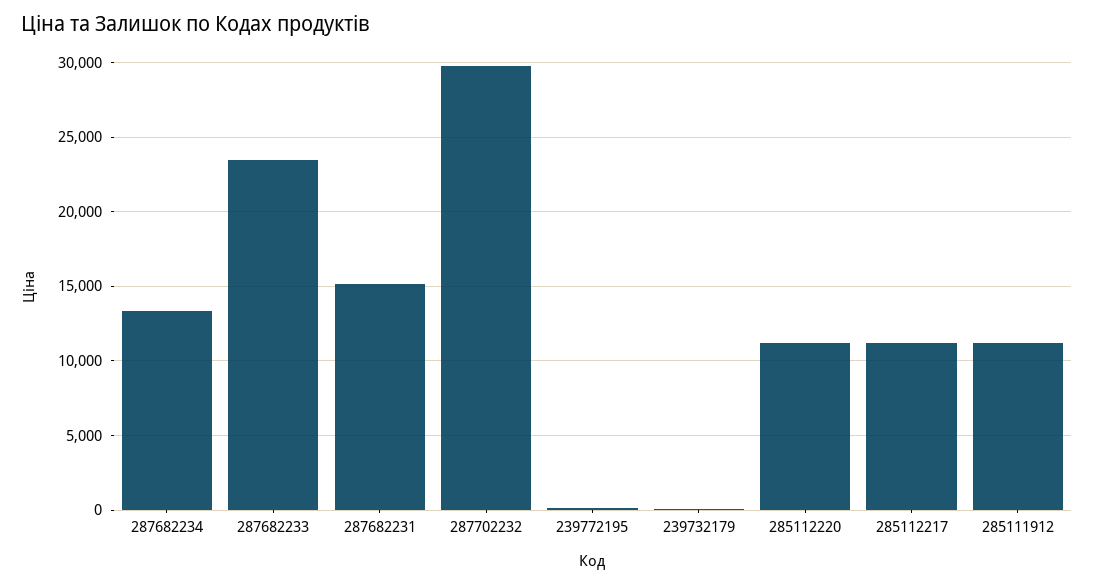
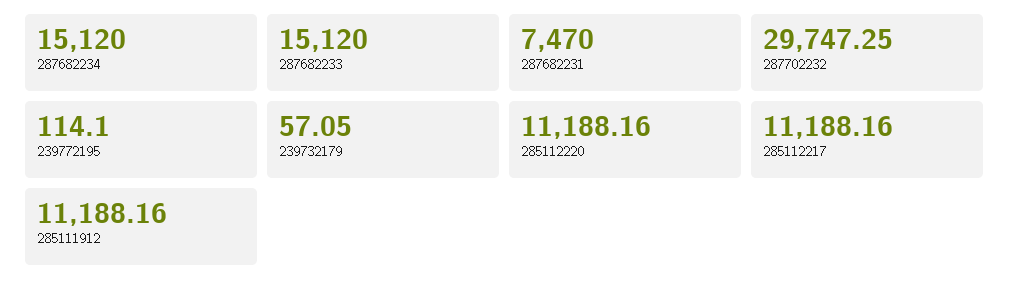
  {
-   "287682234": 13500,
+   "287682234": 15120,
-   "287682233": 23500,
+   "287682233": 15120,
-   "287682231": 15000,
+   "287682231": 7470,
    "287702232": 29747.25,
    "239772195": 114.1,
    "239732179": 57.05,
    "285112220": 11188.16,
    "285112217": 11188.16,
    "285111912": 11188.16
  }

